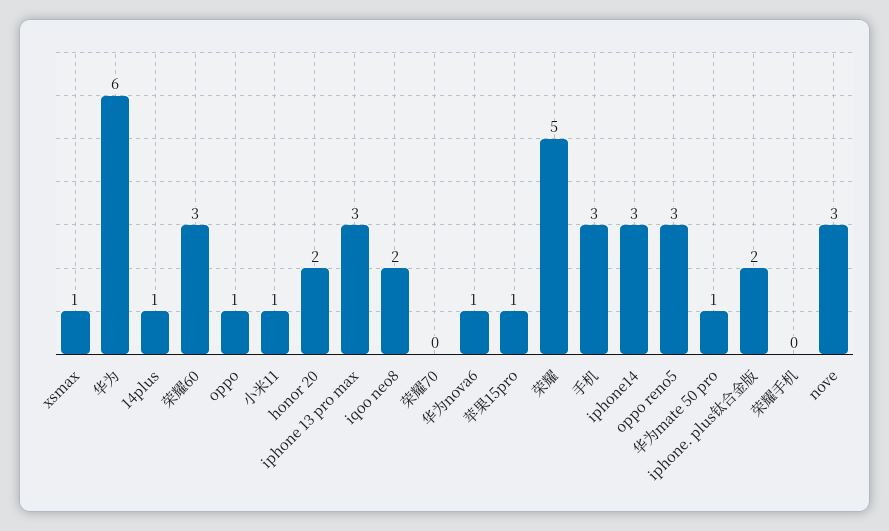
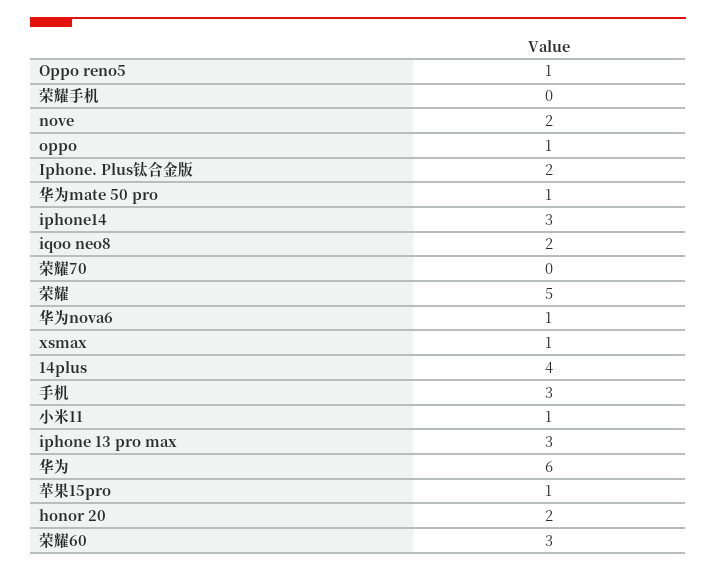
  {
    "xsmax": 1,
    "华为": 6,
-   "14plus": 1,
+   "14plus": 4,
    "荣耀60": 3,
    "oppo": 1,
    "小米11": 1,
    "honor 20": 2,
    "iphone 13 pro max": 3,
    "iqoo neo8": 2,
    "荣耀70": 0,
    "华为nova6": 1,
    "苹果15pro": 1,
    "荣耀": 5,
    "手机": 3,
    "iphone14": 3,
-   "oppo reno5": 3,
+   "oppo reno5": 1,
    "华为mate 50 pro": 1,
    "iphone. plus钛合金版": 2,
    "荣耀手机": 0,
-   "nove": 3
+   "nove": 2
  }

